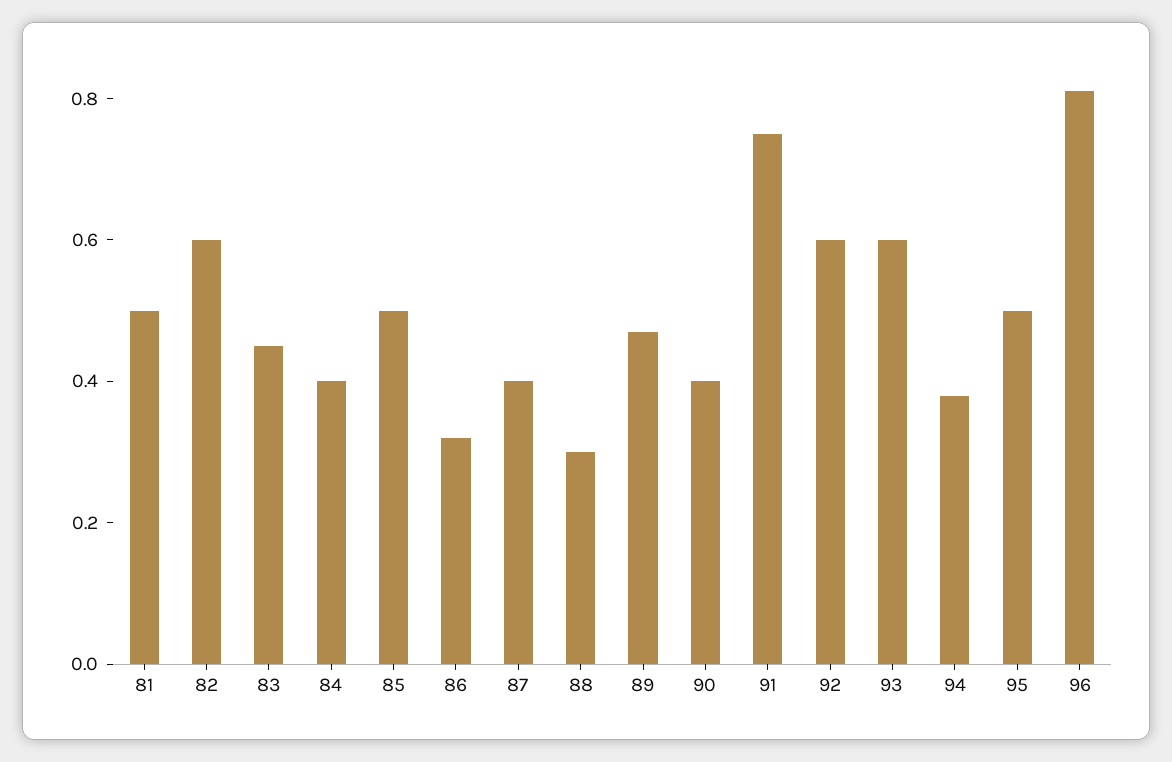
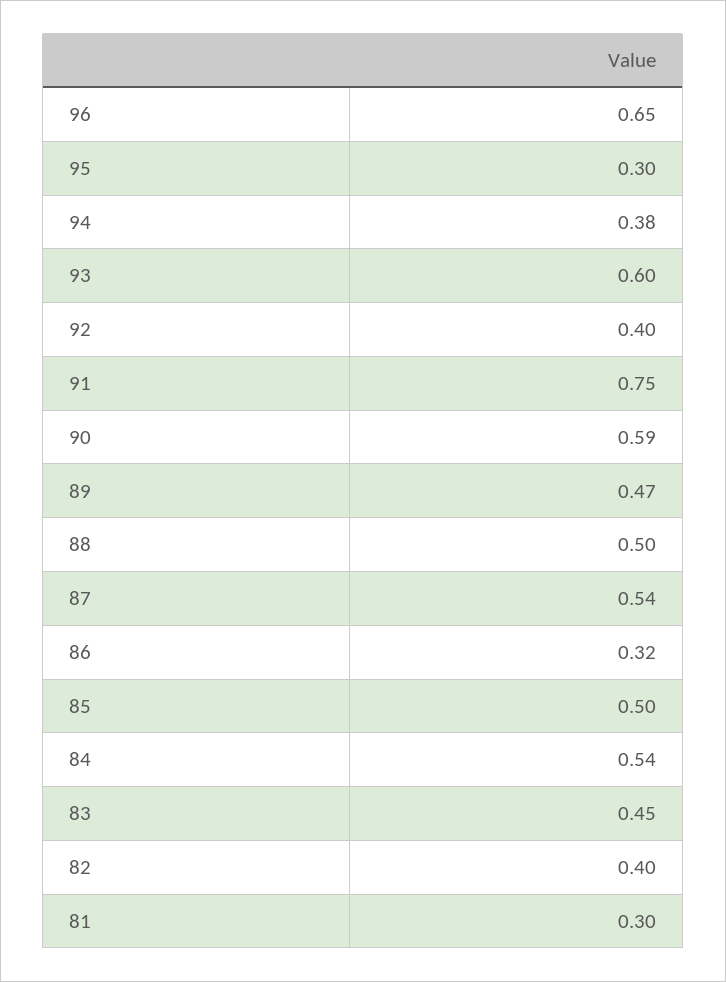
  {
-   "81": 0.5,
+   "81": 0.3,
-   "82": 0.6,
+   "82": 0.4,
    "83": 0.45,
-   "84": 0.4,
+   "84": 0.54,
    "85": 0.5,
    "86": 0.32,
-   "87": 0.4,
+   "87": 0.54,
-   "88": 0.3,
+   "88": 0.5,
    "89": 0.47,
-   "90": 0.4,
+   "90": 0.59,
    "91": 0.75,
-   "92": 0.6,
+   "92": 0.4,
    "93": 0.6,
    "94": 0.38,
-   "95": 0.5,
+   "95": 0.3,
-   "96": 0.8
+   "96": 0.65
  }

